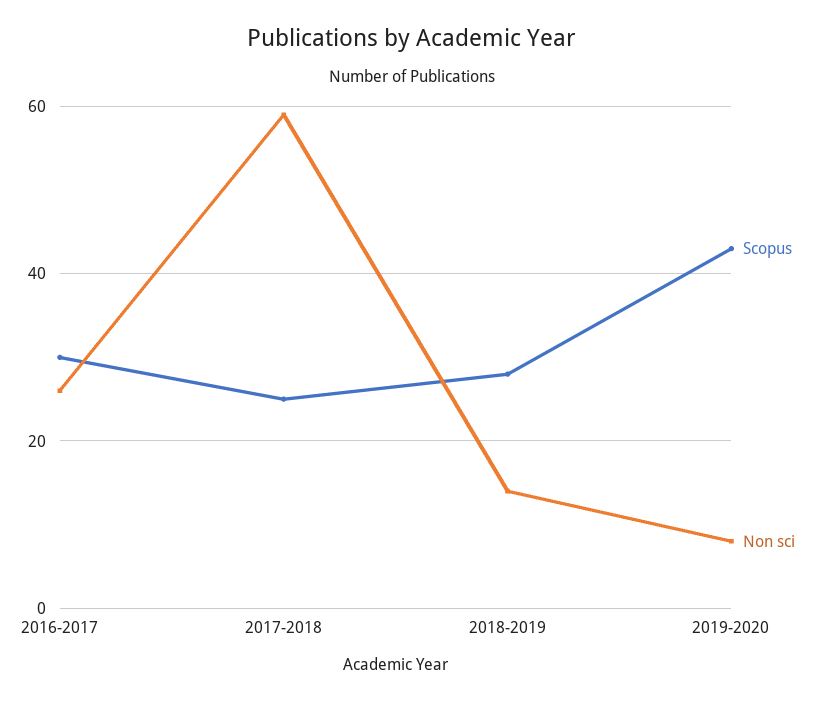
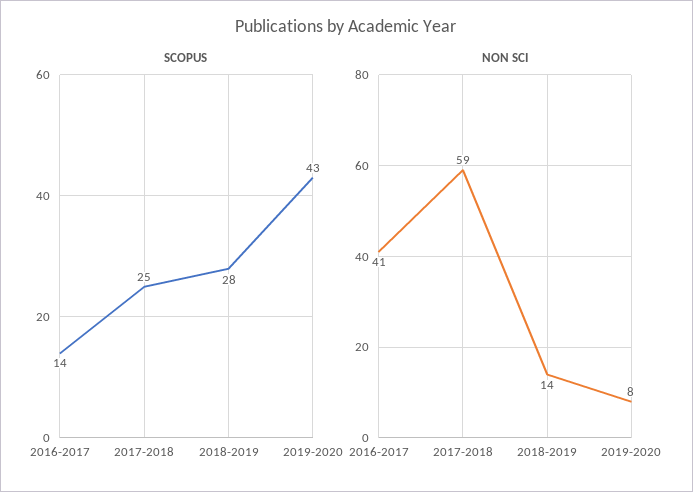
  {
    "Scopus": {
-     "2016-2017": 30,
+     "2016-2017": 14,
      "2017-2018": 25,
      "2018-2019": 28,
      "2019-2020": 43
    },
    "Non sci": {
-     "2016-2017": 25,
+     "2016-2017": 41,
      "2017-2018": 59,
      "2018-2019": 14,
      "2019-2020": 8
    }
  }

